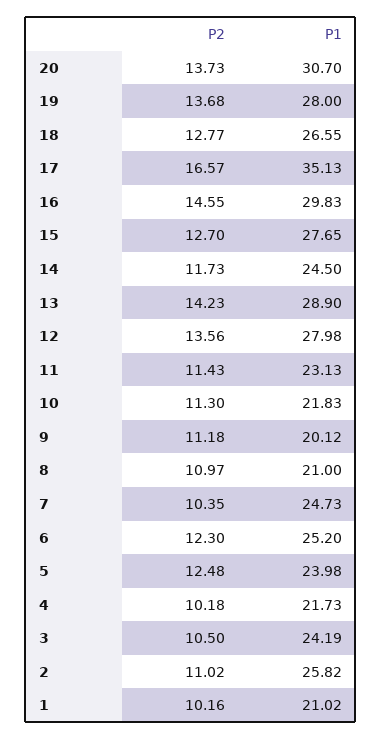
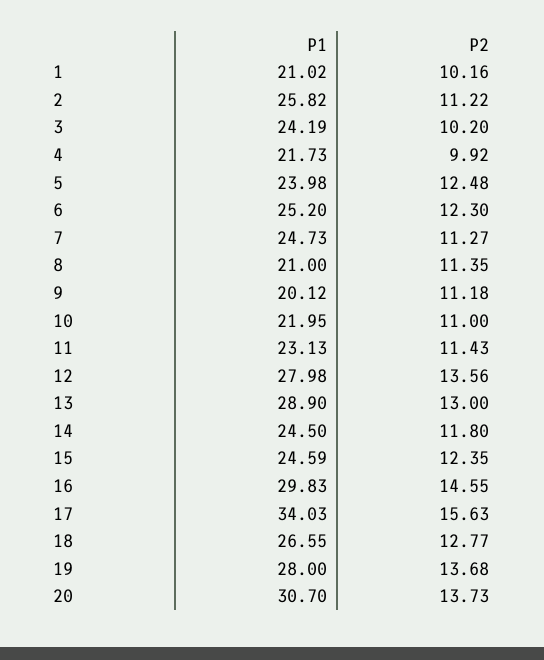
  {
    "P2": {
      "20": 13.73,
      "19": 13.68,
      "18": 12.77,
-     "17": 16.57,
+     "17": 15.63,
      "16": 14.55,
-     "15": 12.7,
+     "15": 12.35,
-     "14": 11.73,
+     "14": 11.8,
-     "13": 14.23,
+     "13": 13,
      "12": 13.56,
      "11": 11.43,
-     "10": 11.3,
+     "10": 11,
      "9": 11.18,
-     "8": 10.97,
+     "8": 11.35,
-     "7": 10.35,
+     "7": 11.27,
      "6": 12.3,
      "5": 12.48,
-     "4": 10.18,
+     "4": 9.92,
-     "3": 10.5,
+     "3": 10.2,
-     "2": 11.02,
+     "2": 11.22,
      "1": 10.16
    },
    "P1": {
      "20": 30.7,
      "19": 28,
      "18": 26.55,
-     "17": 35.13,
+     "17": 34.03,
      "16": 29.83,
-     "15": 27.65,
+     "15": 24.59,
      "14": 24.5,
      "13": 28.9,
      "12": 27.98,
      "11": 23.13,
-     "10": 21.83,
+     "10": 21.95,
      "9": 20.12,
      "8": 21,
      "7": 24.73,
      "6": 25.2,
      "5": 23.98,
      "4": 21.73,
      "3": 24.19,
      "2": 25.82,
      "1": 21.02
    }
  }

